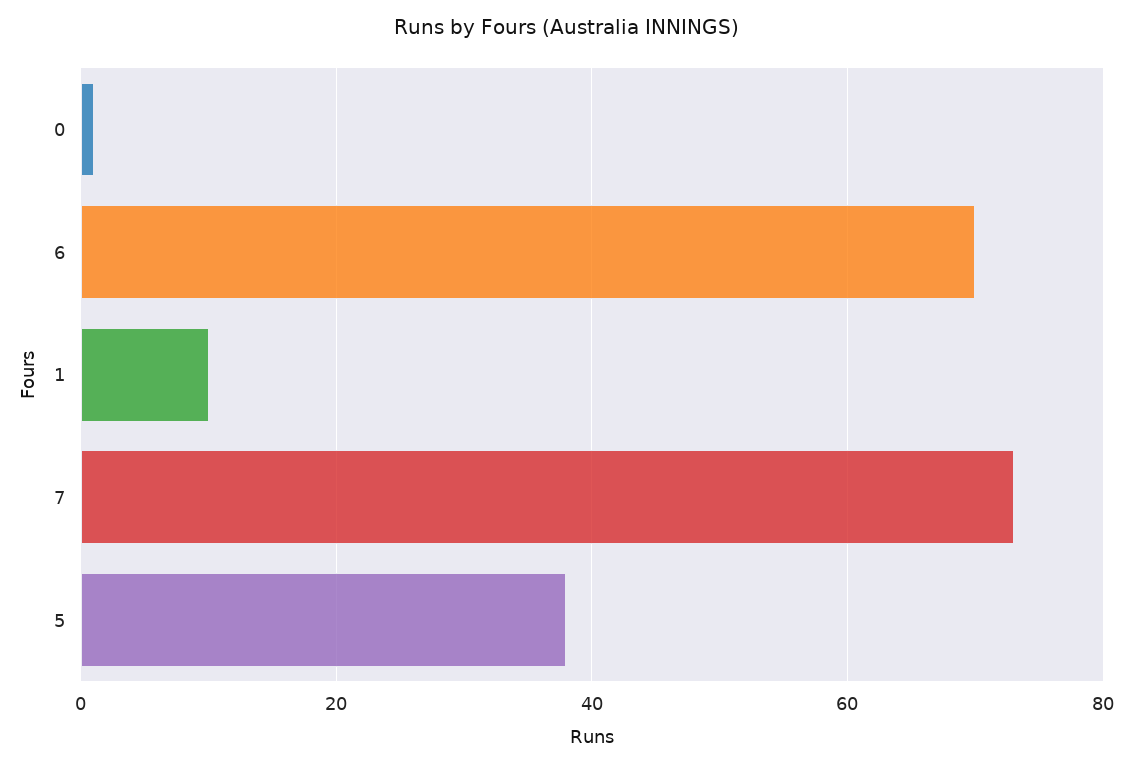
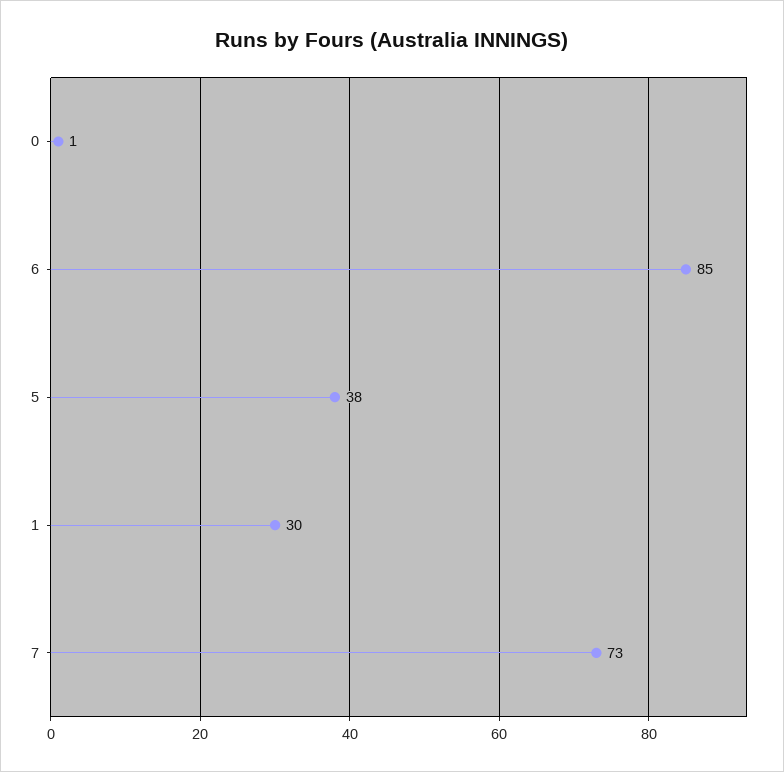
  {
    "0": 1,
-   "6": 70,
+   "6": 85,
-   "1": 10,
+   "1": 30,
    "7": 73,
    "5": 38
  }

